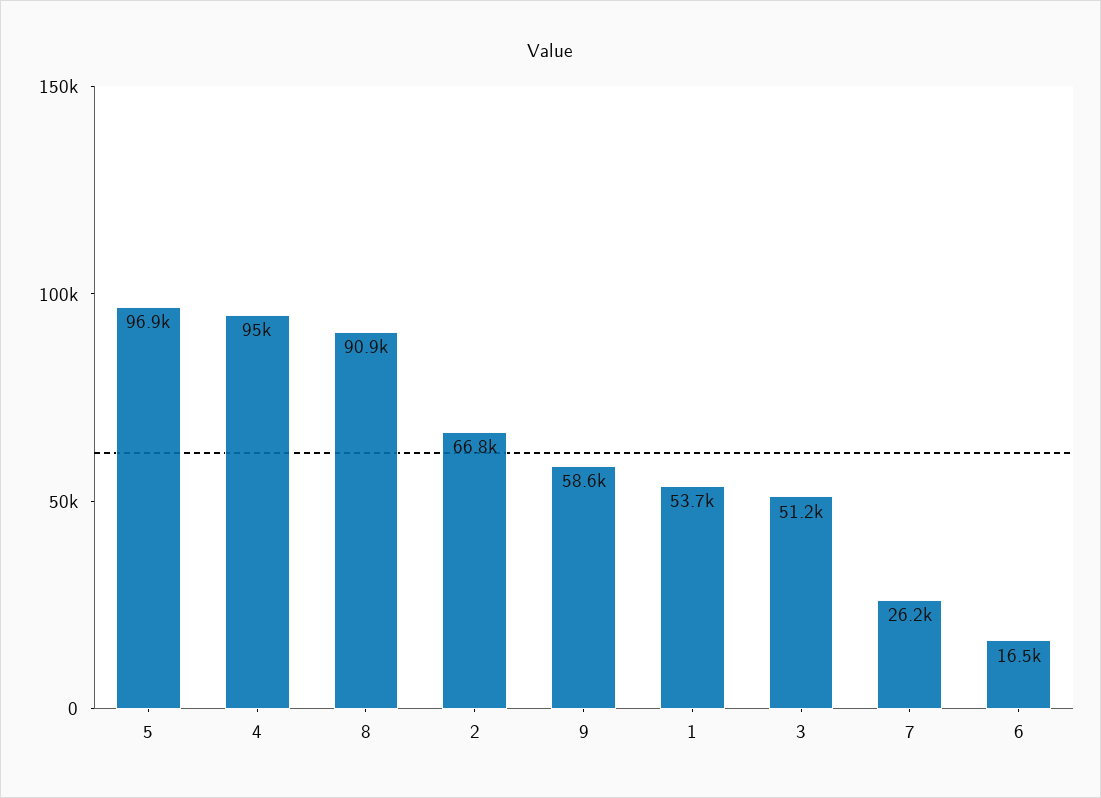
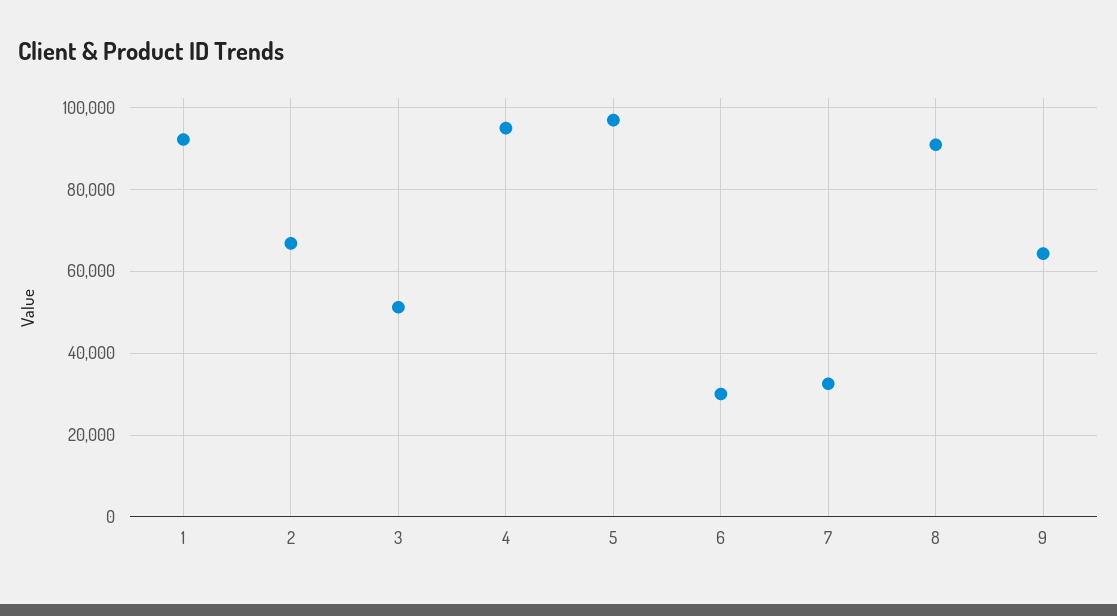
  {
    "5": 96900,
    "4": 95000,
    "8": 90900,
    "2": 66800,
-   "9": 58600,
+   "9": 64000,
-   "1": 53700,
+   "1": 92000,
    "3": 51200,
-   "7": 26200,
+   "7": 32000,
-   "6": 16500
+   "6": 30000
  }

